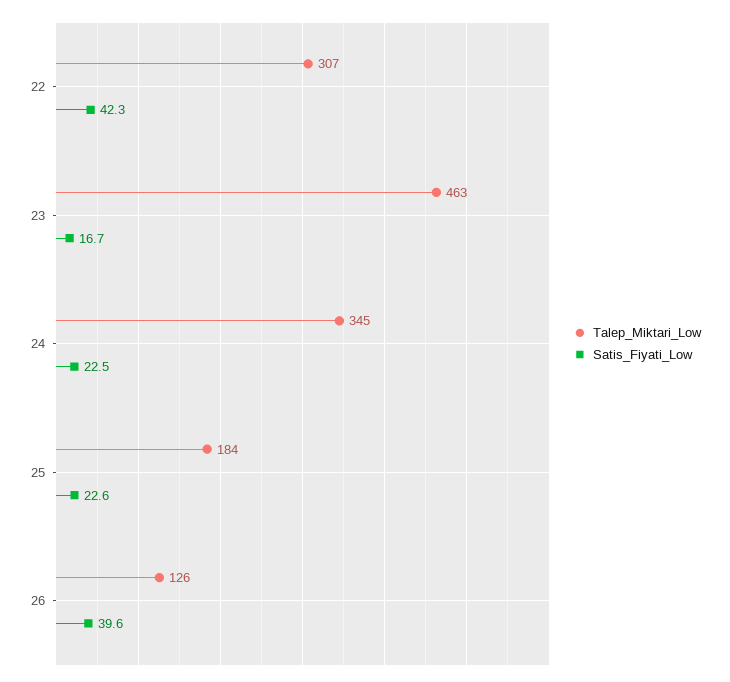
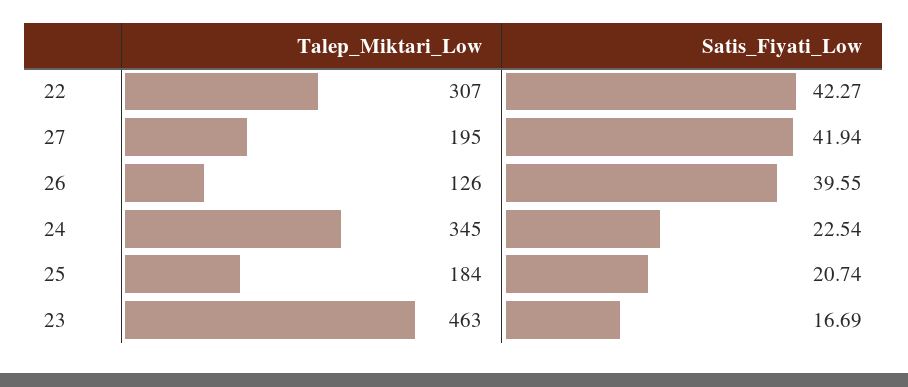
  {
    "Talep_Miktari_Low": {
      "22": 307,
      "23": 463,
      "24": 345,
      "25": 184,
-     "26": 126
+     "26": 126,
+     "27": 195
    },
    "Satis_Fiyati_Low": {
      "22": 42.27,
      "23": 16.69,
      "24": 22.54,
-     "25": 22.6,
+     "25": 20.74,
-     "26": 39.55
+     "26": 39.55,
+     "27": 41.94
    }
  }

